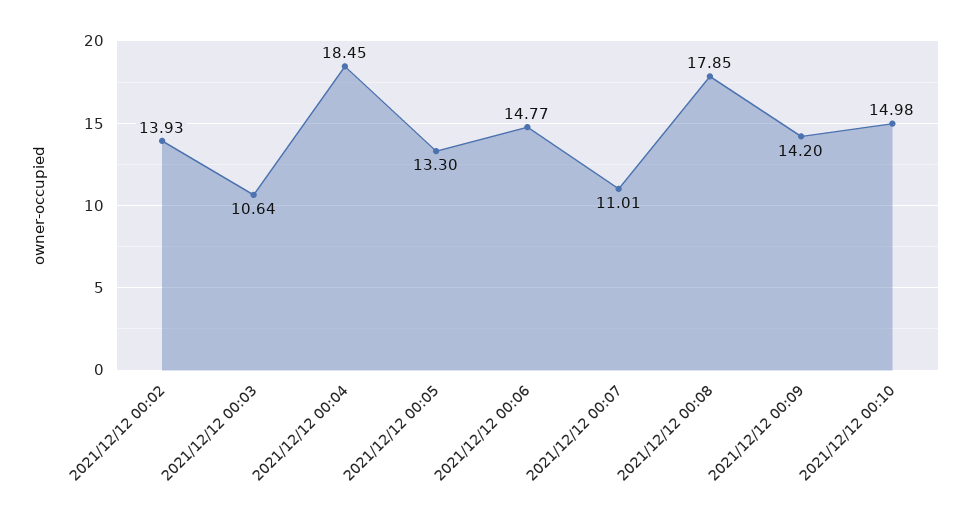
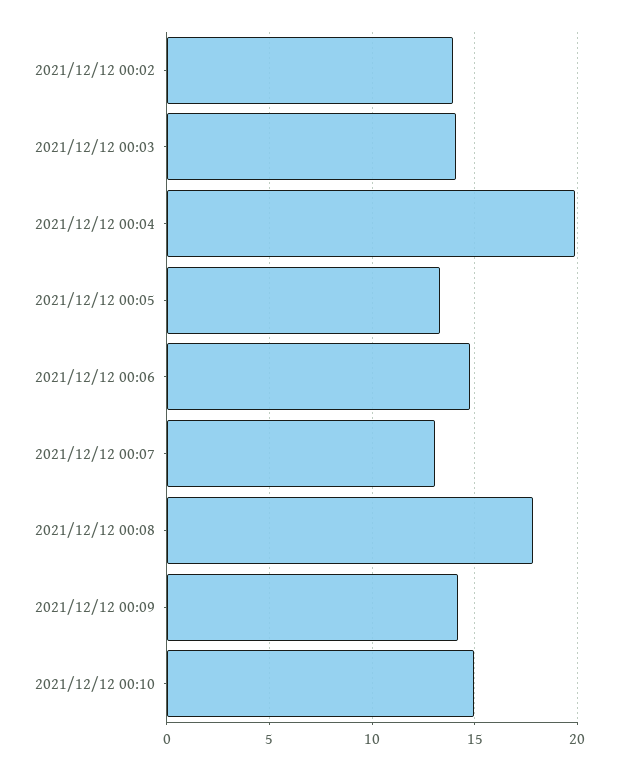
  {
    "2021/12/12 00:02": 13.93,
-   "2021/12/12 00:03": 10.64,
+   "2021/12/12 00:03": 14,
-   "2021/12/12 00:04": 18.45,
+   "2021/12/12 00:04": 20,
    "2021/12/12 00:05": 13.3,
    "2021/12/12 00:06": 14.77,
-   "2021/12/12 00:07": 11.01,
+   "2021/12/12 00:07": 13,
    "2021/12/12 00:08": 17.85,
    "2021/12/12 00:09": 14.2,
    "2021/12/12 00:10": 14.98
  }

